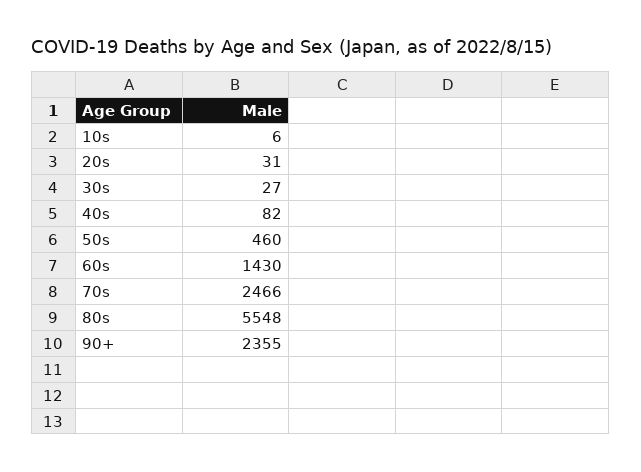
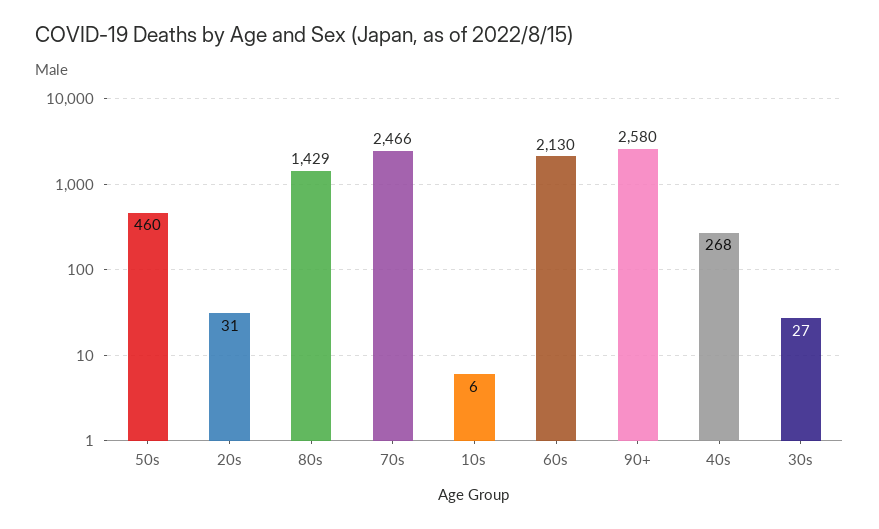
  {
    "10s": 6,
    "20s": 31,
    "30s": 27,
-   "40s": 82,
+   "40s": 268,
    "50s": 460,
-   "60s": 1430,
+   "60s": 2130,
    "70s": 2466,
-   "80s": 5548,
+   "80s": 1429,
-   "90+": 2355
+   "90+": 2580
  }

